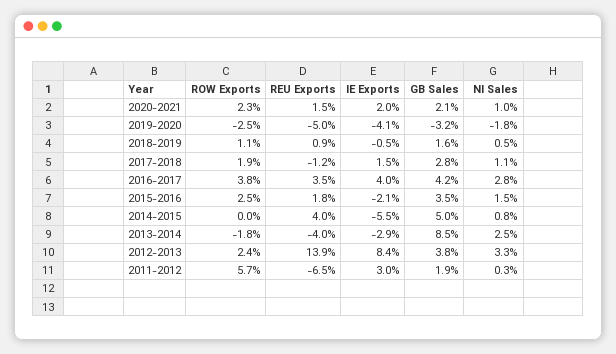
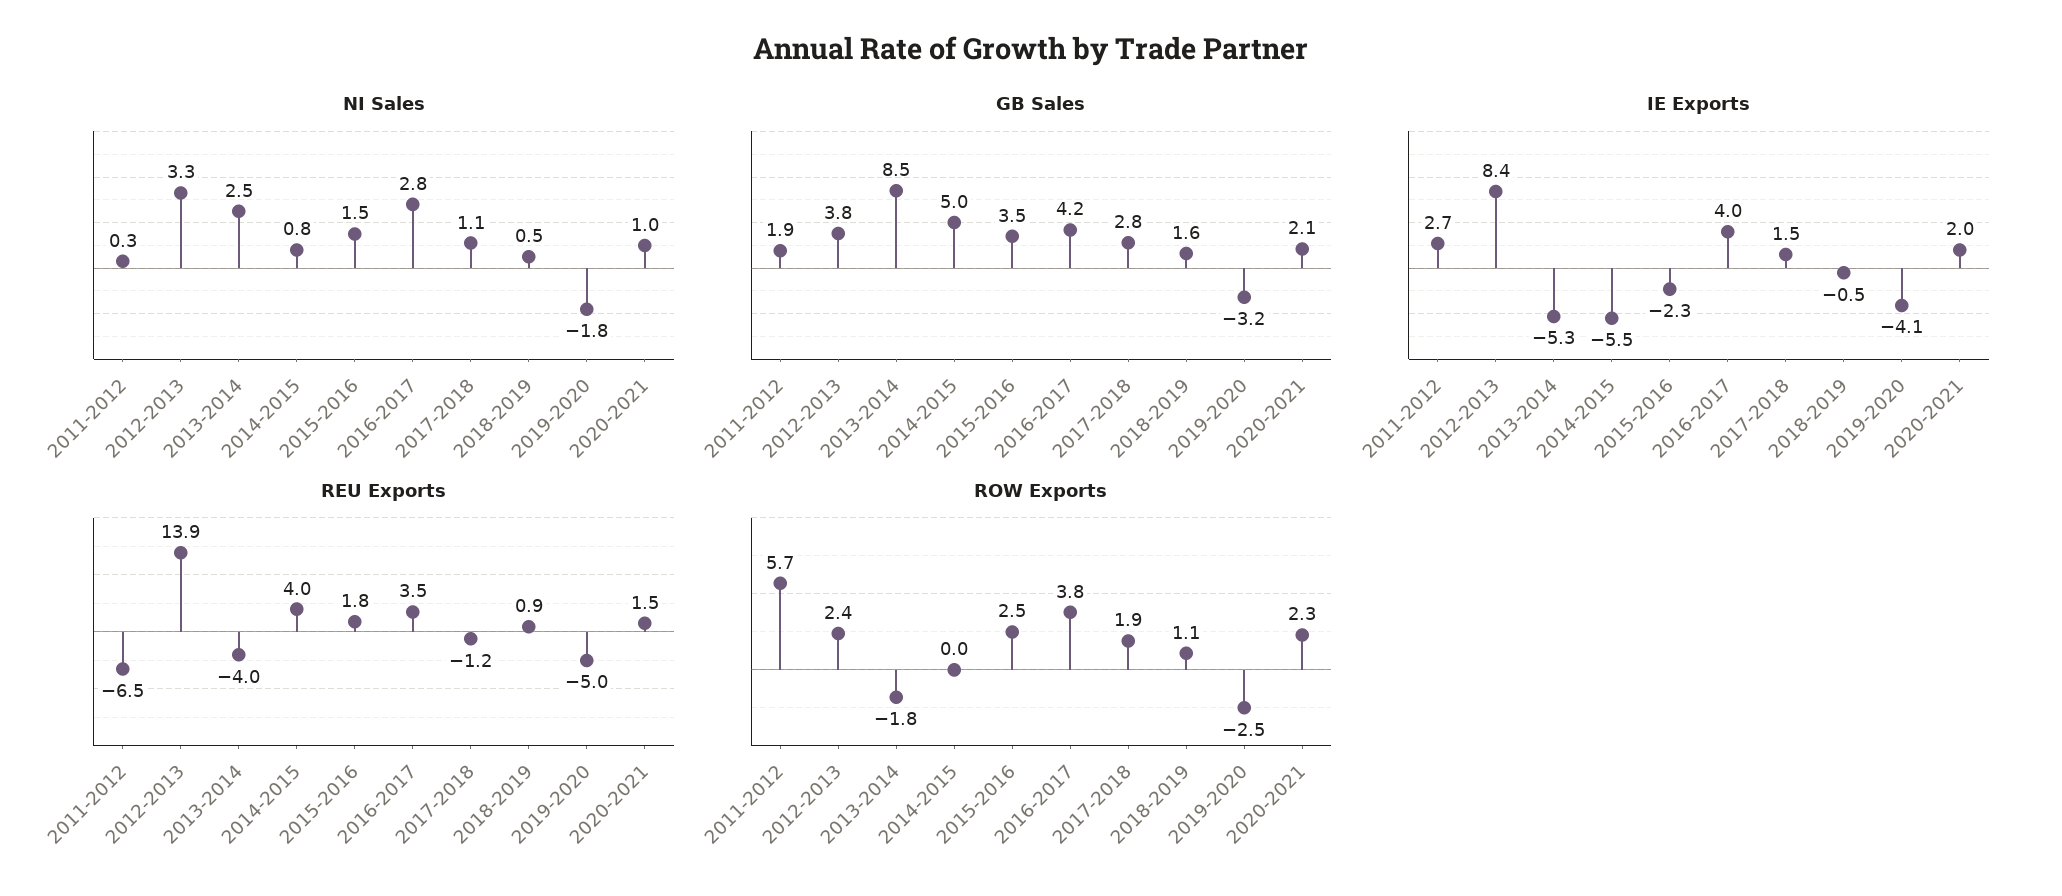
  {
    "ROW Exports": {
      "2020-2021": 2.3,
      "2019-2020": -2.5,
      "2018-2019": 1.1,
      "2017-2018": 1.9,
      "2016-2017": 3.8,
      "2015-2016": 2.5,
      "2014-2015": 0,
      "2013-2014": -1.8,
      "2012-2013": 2.4,
      "2011-2012": 5.7
    },
    "REU Exports": {
      "2020-2021": 1.5,
      "2019-2020": -5,
      "2018-2019": 0.9,
      "2017-2018": -1.2,
      "2016-2017": 3.5,
      "2015-2016": 1.8,
      "2014-2015": 4,
      "2013-2014": -4,
      "2012-2013": 13.9,
      "2011-2012": -6.5
    },
    "IE Exports": {
      "2020-2021": 2,
      "2019-2020": -4.1,
      "2018-2019": -0.5,
      "2017-2018": 1.5,
      "2016-2017": 4,
-     "2015-2016": -2.1,
+     "2015-2016": -2.3,
      "2014-2015": -5.5,
-     "2013-2014": -2.9,
+     "2013-2014": -5.3,
      "2012-2013": 8.4,
-     "2011-2012": 3
+     "2011-2012": 2.7
    },
    "GB Sales": {
      "2020-2021": 2.1,
      "2019-2020": -3.2,
      "2018-2019": 1.6,
      "2017-2018": 2.8,
      "2016-2017": 4.2,
      "2015-2016": 3.5,
      "2014-2015": 5,
      "2013-2014": 8.5,
      "2012-2013": 3.8,
      "2011-2012": 1.9
    },
    "NI Sales": {
      "2020-2021": 1,
      "2019-2020": -1.8,
      "2018-2019": 0.5,
      "2017-2018": 1.1,
      "2016-2017": 2.8,
      "2015-2016": 1.5,
      "2014-2015": 0.8,
      "2013-2014": 2.5,
      "2012-2013": 3.3,
      "2011-2012": 0.3
    }
  }

